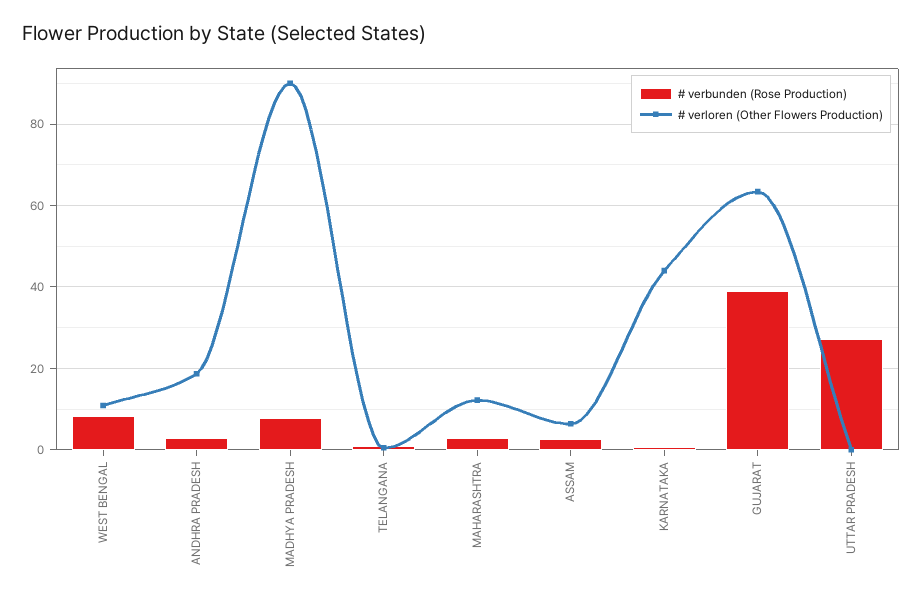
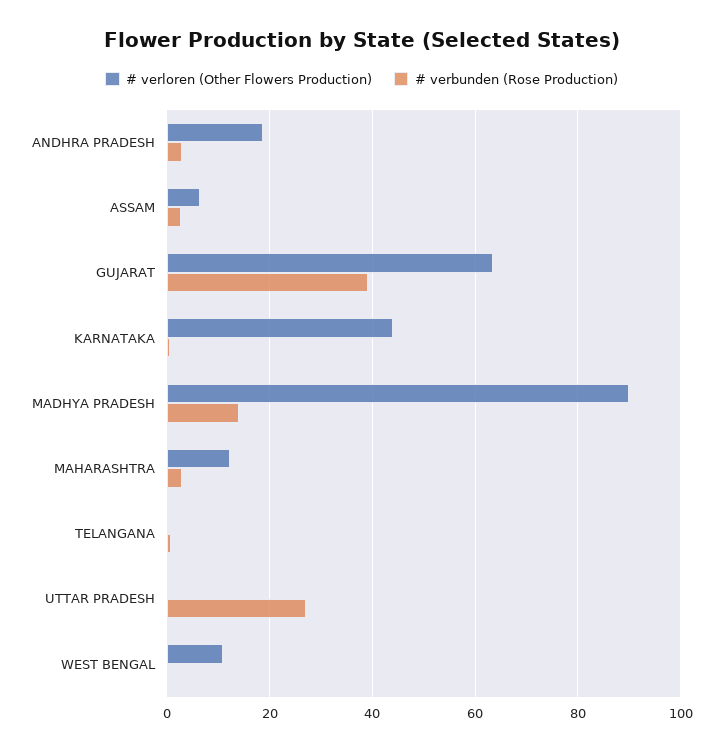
  {
    "# verbunden (Rose Production)": {
-     "WEST BENGAL": 8,
+     "WEST BENGAL": 0,
      "ANDHRA PRADESH": 2,
-     "MADHYA PRADESH": 8,
+     "MADHYA PRADESH": 14,
      "TELANGANA": 0,
      "MAHARASHTRA": 2,
      "ASSAM": 2,
      "KARNATAKA": 0,
      "GUJARAT": 40,
      "UTTAR PRADESH": 28
    },
    "# verloren (Other Flowers Production)": {
      "WEST BENGAL": 10,
      "ANDHRA PRADESH": 18,
      "MADHYA PRADESH": 90,
      "TELANGANA": 0,
      "MAHARASHTRA": 12,
      "ASSAM": 6,
      "KARNATAKA": 44,
      "GUJARAT": 64,
      "UTTAR PRADESH": 0
    }
  }

